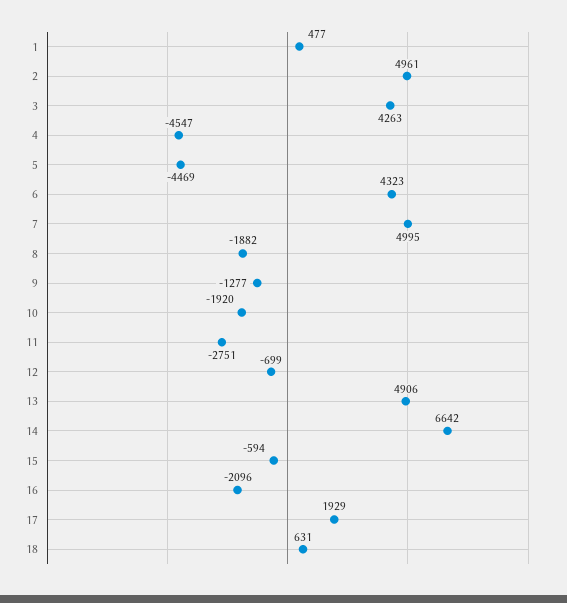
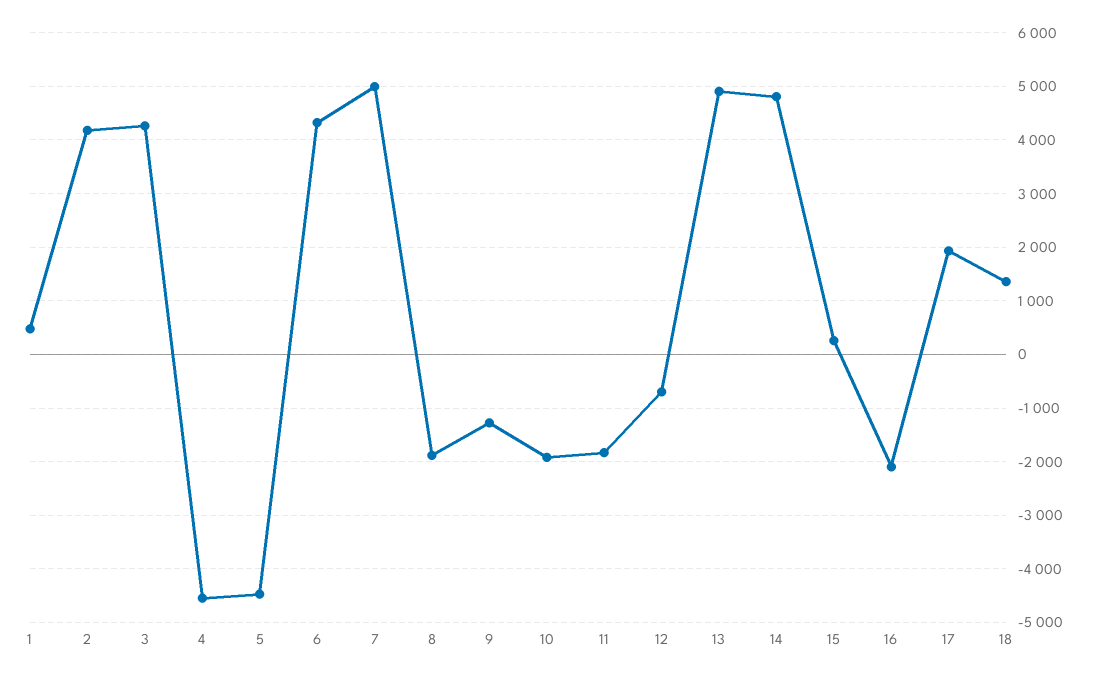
  {
    "1": 477,
-   "2": 4961,
+   "2": 4200,
    "3": 4263,
    "4": -4547,
    "5": -4469,
    "6": 4323,
    "7": 4995,
    "8": -1882,
    "9": -1277,
    "10": -1920,
-   "11": -2751,
+   "11": -1800,
    "12": -699,
    "13": 4906,
-   "14": 6642,
+   "14": 4800,
-   "15": -594,
+   "15": 200,
    "16": -2096,
    "17": 1929,
-   "18": 631
+   "18": 1400
  }

